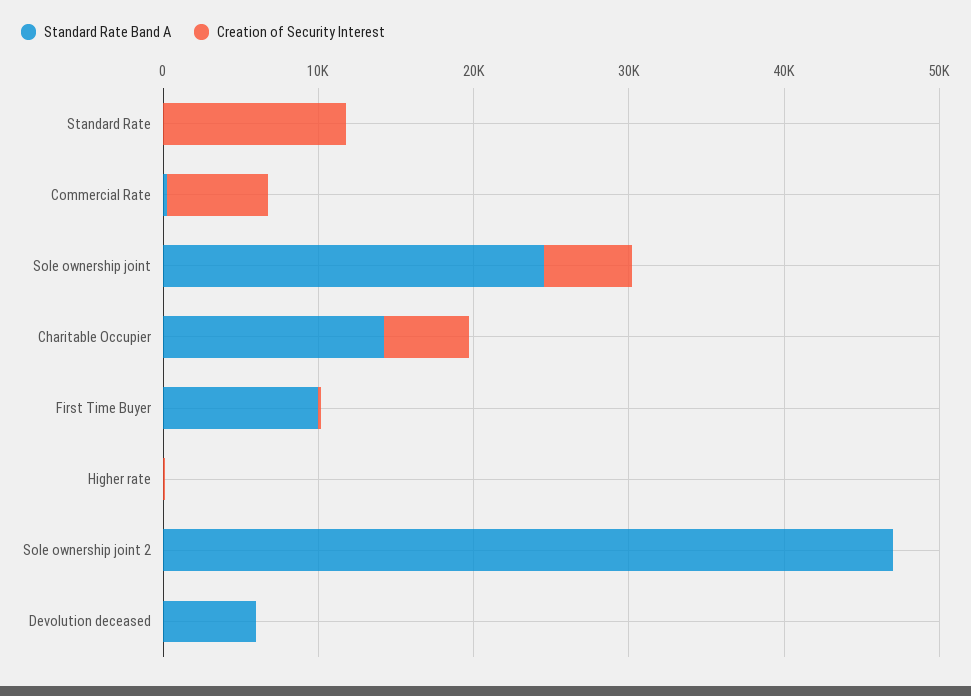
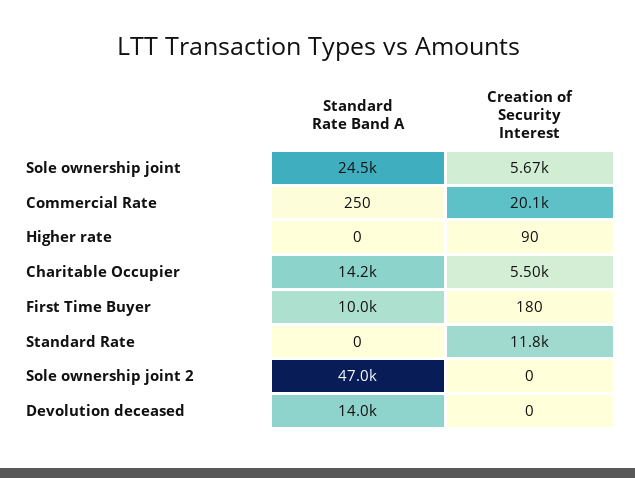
  {
    "Standard Rate Band A": {
      "Standard Rate": 0,
      "Commercial Rate": 250,
      "Sole ownership joint": 24500,
      "Charitable Occupier": 14200,
      "First Time Buyer": 10000,
      "Higher rate": 0,
      "Sole ownership joint 2": 47000,
-     "Devolution deceased": 6000
+     "Devolution deceased": 14000
    },
    "Creation of Security Interest": {
      "Standard Rate": 11800,
-     "Commercial Rate": 6000,
+     "Commercial Rate": 20100,
      "Sole ownership joint": 5670,
      "Charitable Occupier": 5500,
      "First Time Buyer": 180,
      "Higher rate": 90,
      "Sole ownership joint 2": 0,
      "Devolution deceased": 0
    }
  }

